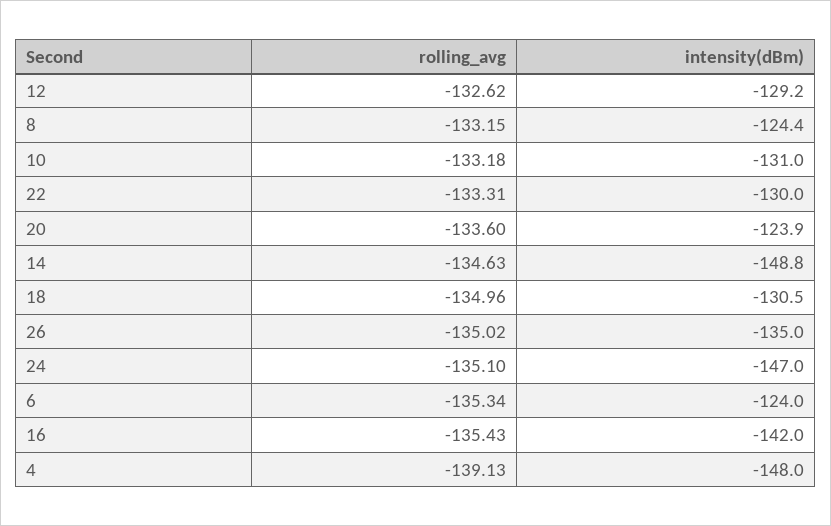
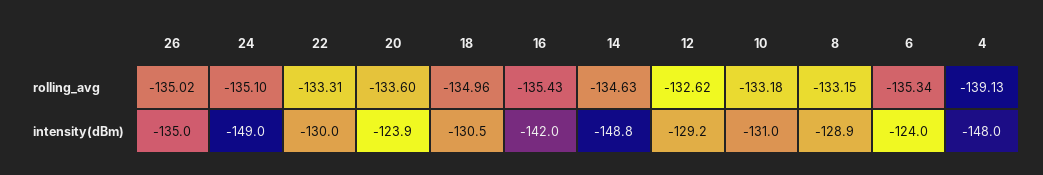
  {
    "rolling_avg": {
      "12": -132.62,
      "8": -133.15,
      "10": -133.18,
      "22": -133.31,
      "20": -133.6,
      "14": -134.63,
      "18": -134.96,
      "26": -135.02,
      "24": -135.1,
      "6": -135.34,
      "16": -135.43,
      "4": -139.13
    },
    "intensity(dBm)": {
      "12": -129.2,
-     "8": -124.4,
+     "8": -128.9,
      "10": -131,
      "22": -130,
      "20": -123.9,
      "14": -148.8,
      "18": -130.5,
      "26": -135,
-     "24": -147,
+     "24": -149,
      "6": -124,
      "16": -142,
      "4": -148
    }
  }

